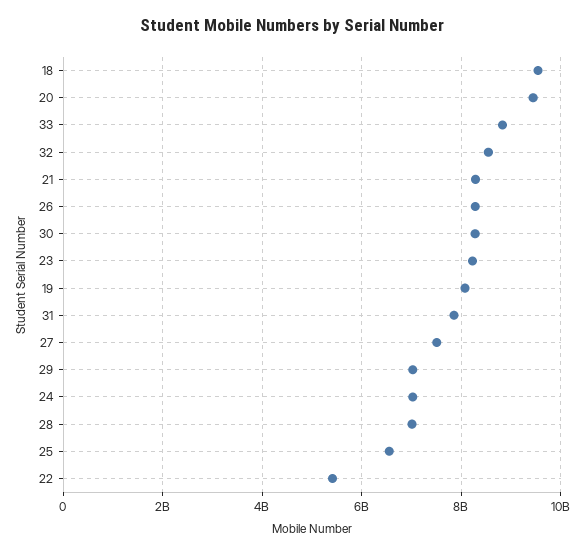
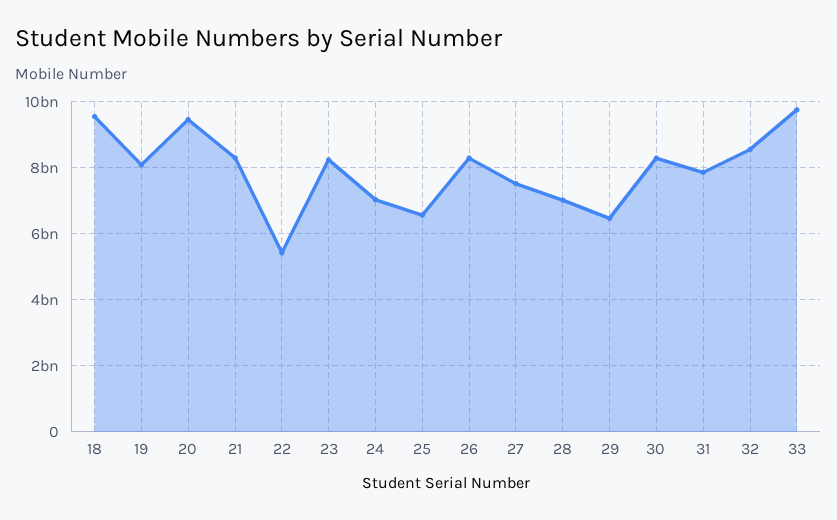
  {
    "18": 9600000000,
    "20": 9400000000,
-   "33": 8800000000,
+   "33": 9800000000,
    "32": 8600000000,
    "21": 8200000000,
    "26": 8200000000,
    "30": 8200000000,
    "23": 8200000000,
    "19": 8000000000,
    "31": 7800000000,
    "27": 7600000000,
-   "29": 7000000000,
+   "29": 6400000000,
    "24": 7000000000,
    "28": 7000000000,
    "25": 6600000000,
    "22": 5400000000
  }

